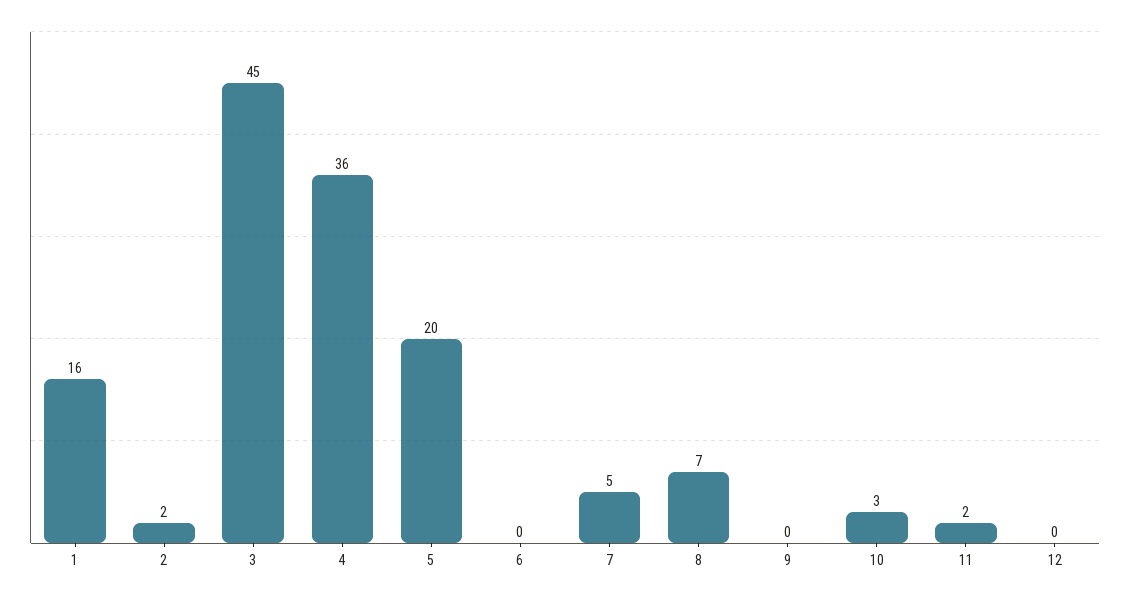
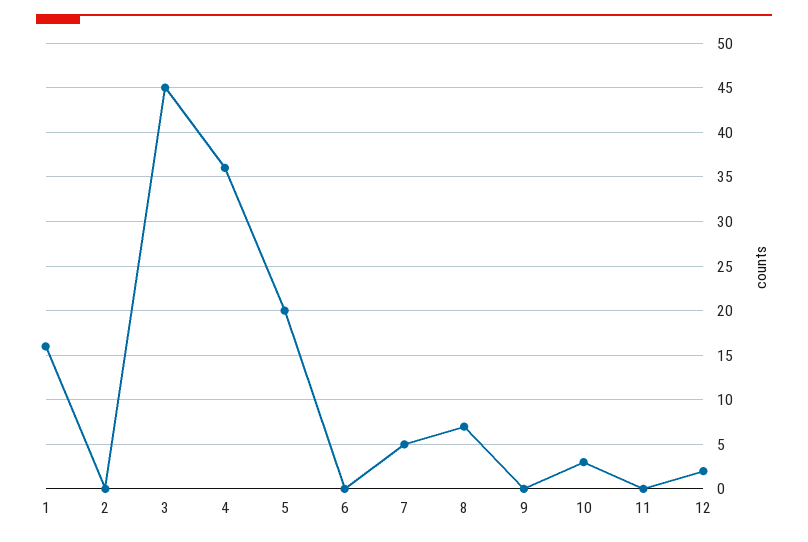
  {
    "1": 16,
-   "2": 2,
+   "2": 0,
    "3": 45,
    "4": 36,
    "5": 20,
    "6": 0,
    "7": 5,
    "8": 7,
    "9": 0,
    "10": 3,
-   "11": 2,
+   "11": 0,
-   "12": 0
+   "12": 2
  }

